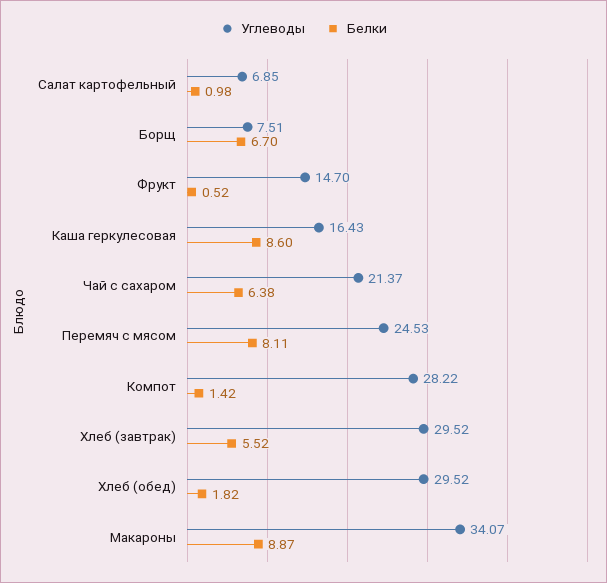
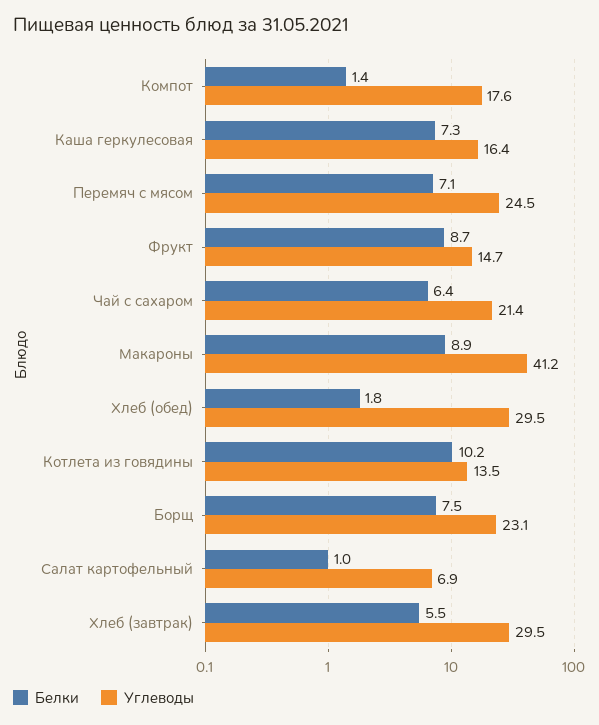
  {
    "Углеводы": {
      "Салат картофельный": 6.85,
-     "Борщ": 7.51,
+     "Борщ": 23.1,
      "Фрукт": 14.7,
      "Каша геркулесовая": 16.43,
      "Чай с сахаром": 21.37,
      "Перемяч с мясом": 24.53,
-     "Компот": 28.22,
+     "Компот": 17.6,
      "Хлеб (завтрак)": 29.52,
      "Хлеб (обед)": 29.52,
-     "Макароны": 34.07
+     "Макароны": 41.2,
+     "Котлета из говядины": 13.5
    },
    "Белки": {
      "Салат картофельный": 0.98,
-     "Борщ": 6.7,
+     "Борщ": 7.5,
-     "Фрукт": 0.52,
+     "Фрукт": 8.7,
-     "Каша геркулесовая": 8.6,
+     "Каша геркулесовая": 7.3,
      "Чай с сахаром": 6.38,
-     "Перемяч с мясом": 8.11,
+     "Перемяч с мясом": 7.1,
      "Компот": 1.42,
      "Хлеб (завтрак)": 5.52,
      "Хлеб (обед)": 1.82,
-     "Макароны": 8.87
+     "Макароны": 8.87,
+     "Котлета из говядины": 10.2
    }
  }

